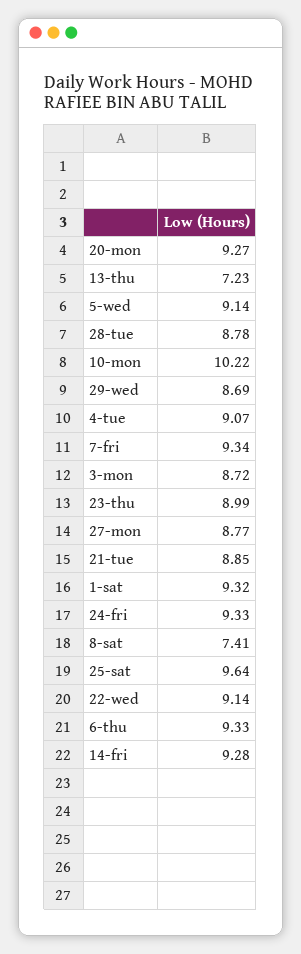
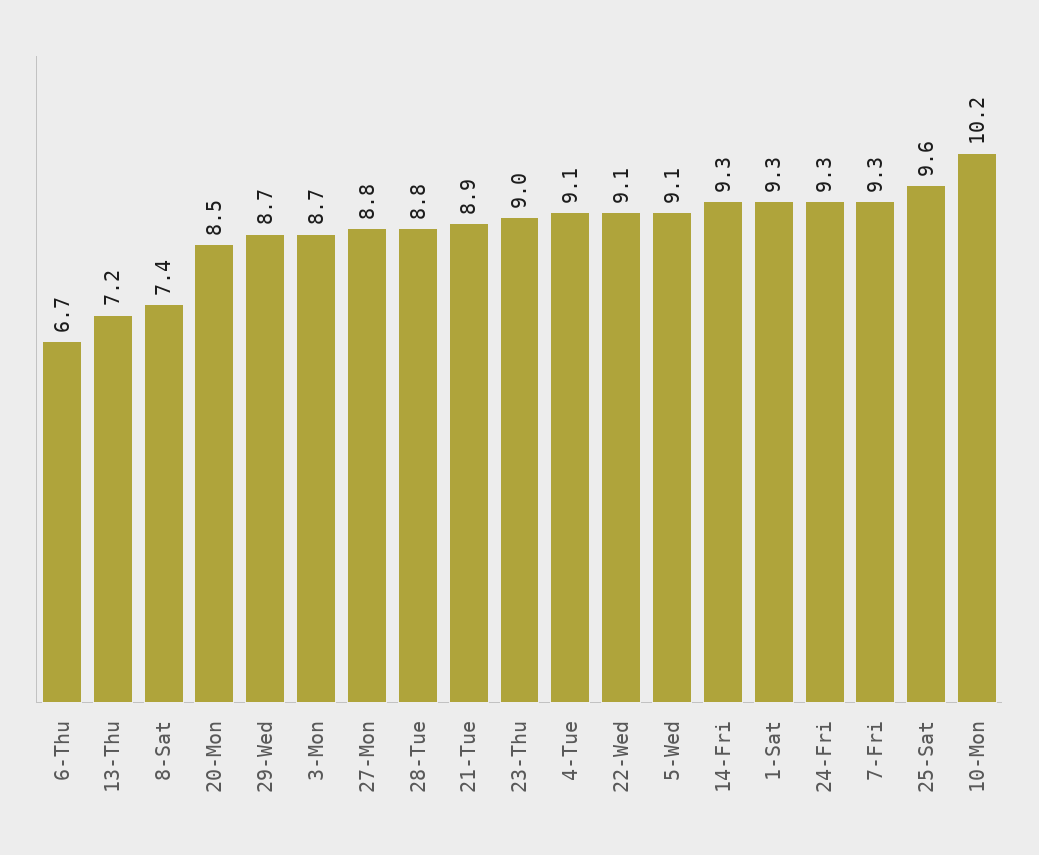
  {
-   "20-mon": 9.27,
+   "20-mon": 8.5,
    "13-thu": 7.23,
    "5-wed": 9.14,
    "28-tue": 8.78,
    "10-mon": 10.22,
    "29-wed": 8.69,
    "4-tue": 9.07,
    "7-fri": 9.34,
    "3-mon": 8.72,
    "23-thu": 8.99,
    "27-mon": 8.77,
    "21-tue": 8.85,
    "1-sat": 9.32,
    "24-fri": 9.33,
    "8-sat": 7.41,
    "25-sat": 9.64,
    "22-wed": 9.14,
-   "6-thu": 9.33,
+   "6-thu": 6.7,
    "14-fri": 9.28
  }

